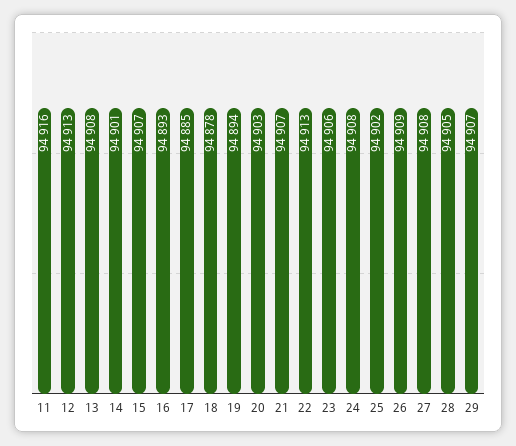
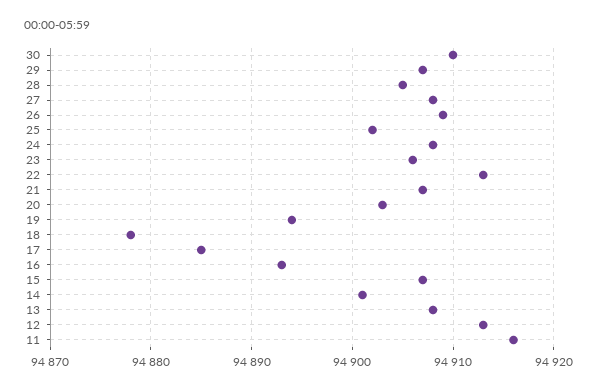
  {
    "11": 94916,
    "12": 94913,
    "13": 94908,
    "14": 94901,
    "15": 94907,
    "16": 94893,
    "17": 94885,
    "18": 94878,
    "19": 94894,
    "20": 94903,
    "21": 94907,
    "22": 94913,
    "23": 94906,
    "24": 94908,
    "25": 94902,
    "26": 94909,
    "27": 94908,
    "28": 94905,
-   "29": 94907
+   "29": 94907,
+   "30": 94910
  }

